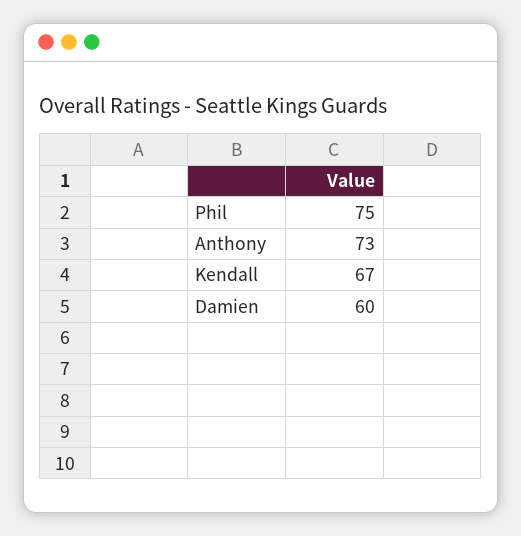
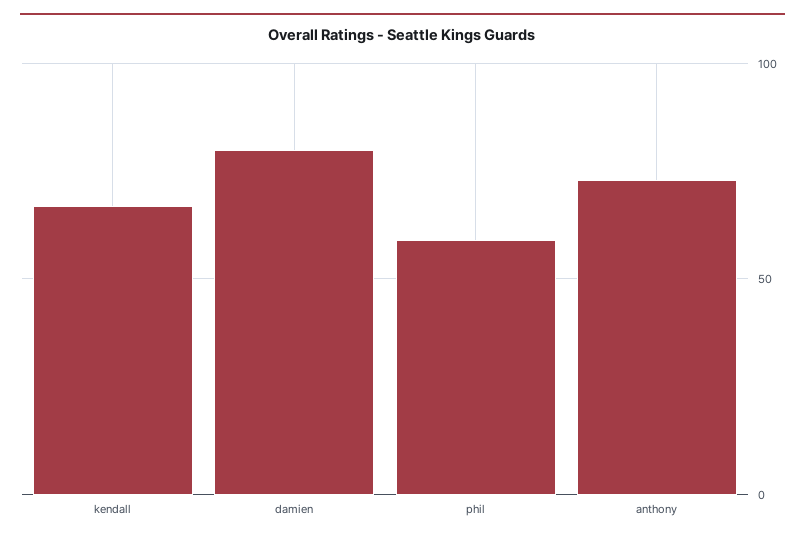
  {
-   "Phil": 75,
+   "Phil": 60,
    "Anthony": 73,
    "Kendall": 67,
-   "Damien": 60
+   "Damien": 80
  }

